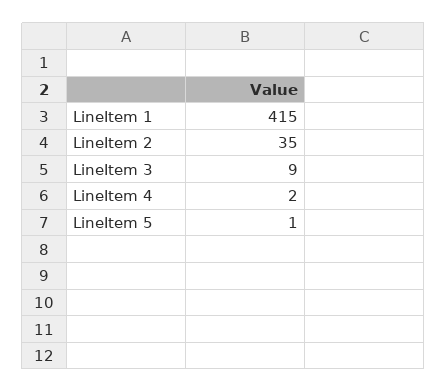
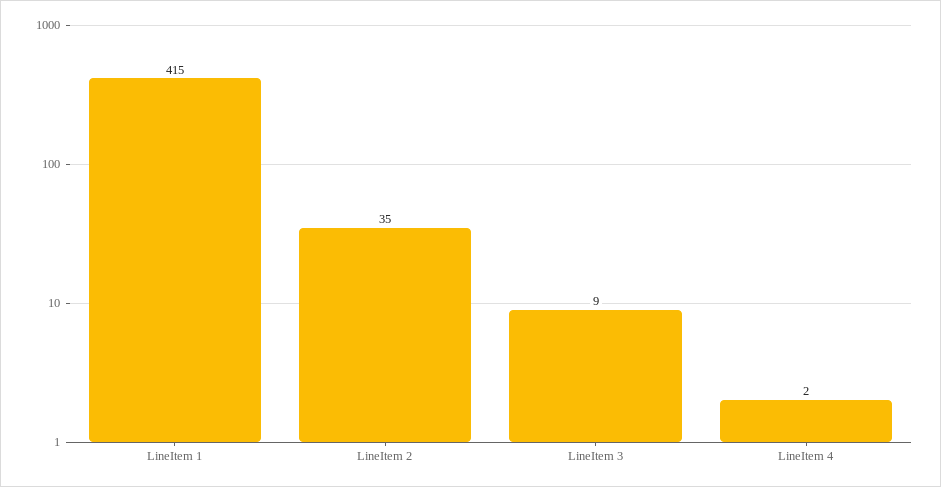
  {
    "LineItem 1": 415,
    "LineItem 2": 35,
    "LineItem 3": 9,
-   "LineItem 4": 2,
+   "LineItem 4": 2
-   "LineItem 5": 1
  }

